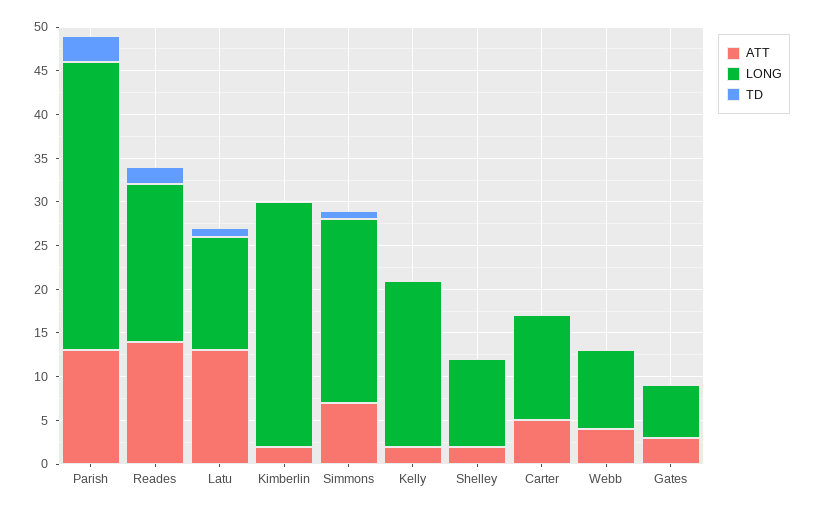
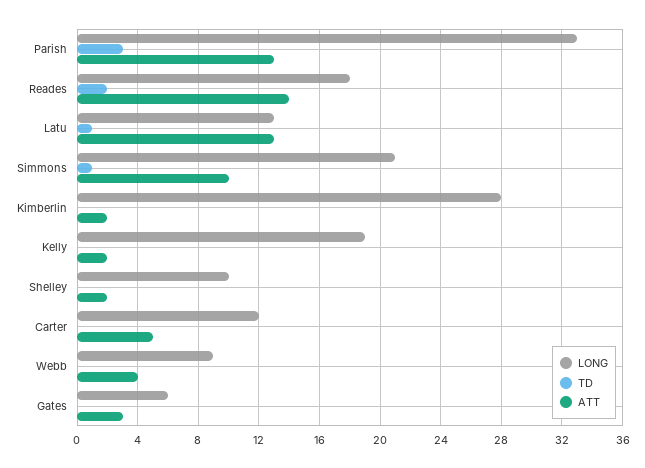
  {
    "ATT": {
      "Parish": 13,
      "Reades": 14,
      "Latu": 13,
      "Kimberlin": 2,
-     "Simmons": 7,
+     "Simmons": 10,
      "Kelly": 2,
      "Shelley": 2,
      "Carter": 5,
      "Webb": 4,
      "Gates": 3
    },
    "LONG": {
      "Parish": 33,
      "Reades": 18,
      "Latu": 13,
      "Kimberlin": 28,
      "Simmons": 21,
      "Kelly": 19,
      "Shelley": 10,
      "Carter": 12,
      "Webb": 9,
      "Gates": 6
    },
    "TD": {
      "Parish": 3,
      "Reades": 2,
      "Latu": 1,
      "Kimberlin": 0,
      "Simmons": 1,
      "Kelly": 0,
      "Shelley": 0,
      "Carter": 0,
      "Webb": 0,
      "Gates": 0
    }
  }

